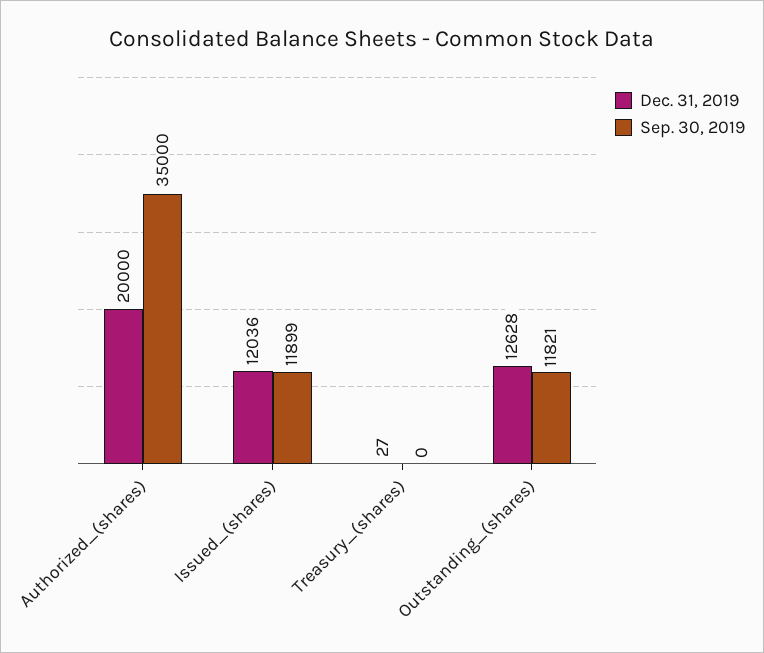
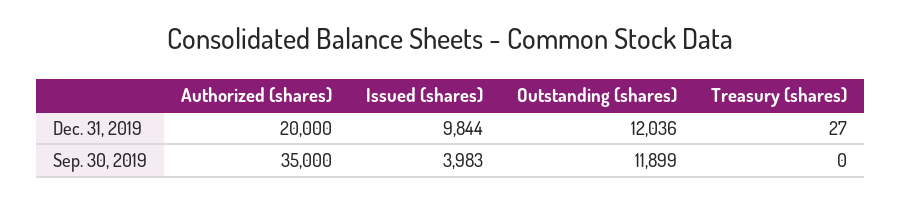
  {
    "Dec. 31, 2019": {
      "Authorized_(shares)": 20000,
-     "Issued_(shares)": 12036,
+     "Issued_(shares)": 9844,
      "Treasury_(shares)": 27,
-     "Outstanding_(shares)": 12628
+     "Outstanding_(shares)": 12036
    },
    "Sep. 30, 2019": {
      "Authorized_(shares)": 35000,
-     "Issued_(shares)": 11899,
+     "Issued_(shares)": 3983,
      "Treasury_(shares)": 0,
-     "Outstanding_(shares)": 11821
+     "Outstanding_(shares)": 11899
    }
  }

